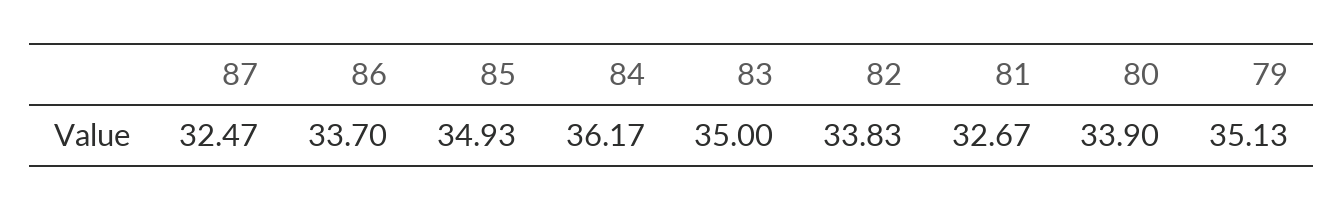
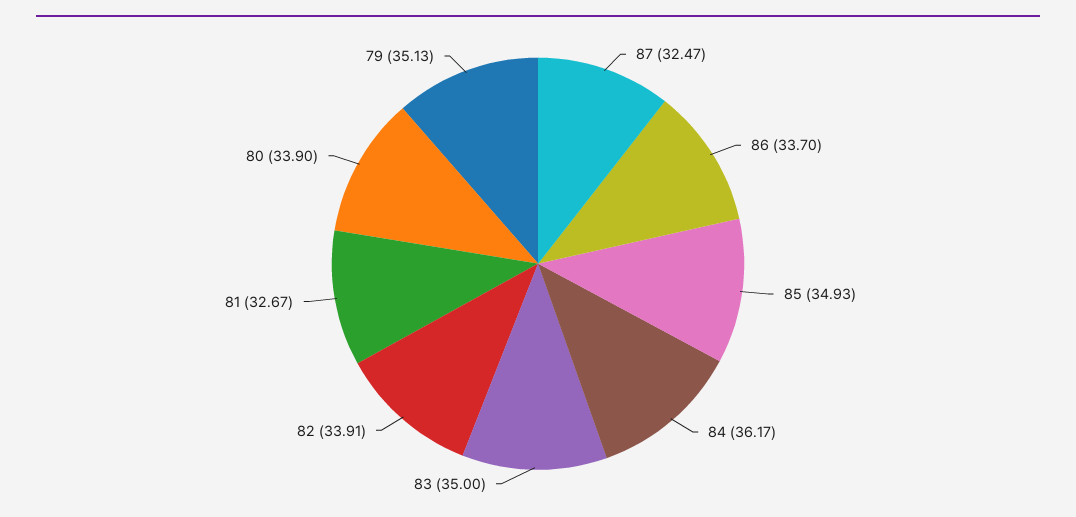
  {
    "87": 32.47,
    "86": 33.7,
    "85": 34.93,
    "84": 36.17,
    "83": 35,
-   "82": 33.83,
+   "82": 33.91,
    "81": 32.67,
    "80": 33.9,
    "79": 35.13
  }

